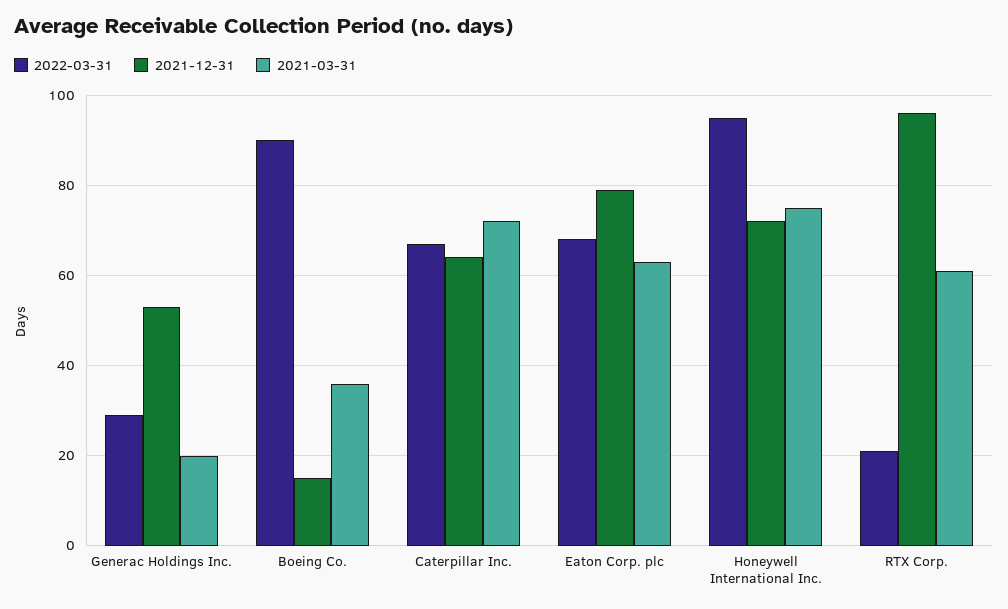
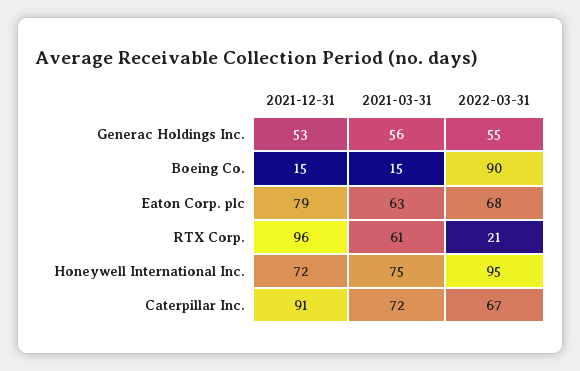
  {
    "2022-03-31": {
-     "Generac Holdings Inc.": 30,
+     "Generac Holdings Inc.": 55,
      "Boeing Co.": 90,
      "Caterpillar Inc.": 67,
      "Eaton Corp. plc": 68,
      "Honeywell International Inc.": 95,
      "RTX Corp.": 21
    },
    "2021-12-31": {
      "Generac Holdings Inc.": 53,
      "Boeing Co.": 15,
-     "Caterpillar Inc.": 65,
+     "Caterpillar Inc.": 91,
      "Eaton Corp. plc": 79,
      "Honeywell International Inc.": 72,
      "RTX Corp.": 96
    },
    "2021-03-31": {
-     "Generac Holdings Inc.": 20,
+     "Generac Holdings Inc.": 56,
-     "Boeing Co.": 35,
+     "Boeing Co.": 15,
      "Caterpillar Inc.": 72,
      "Eaton Corp. plc": 63,
      "Honeywell International Inc.": 75,
      "RTX Corp.": 61
    }
  }

